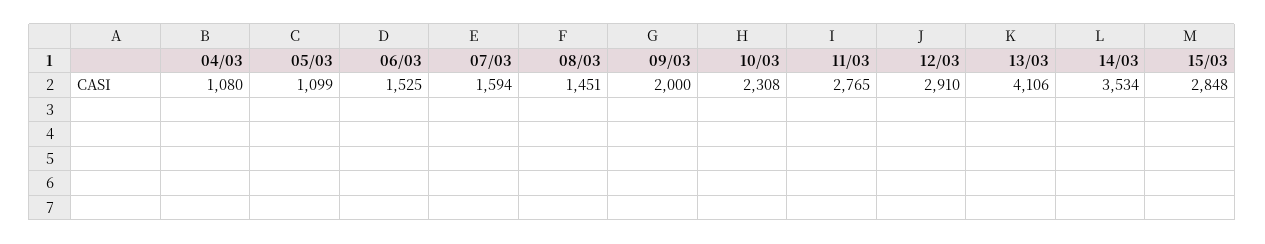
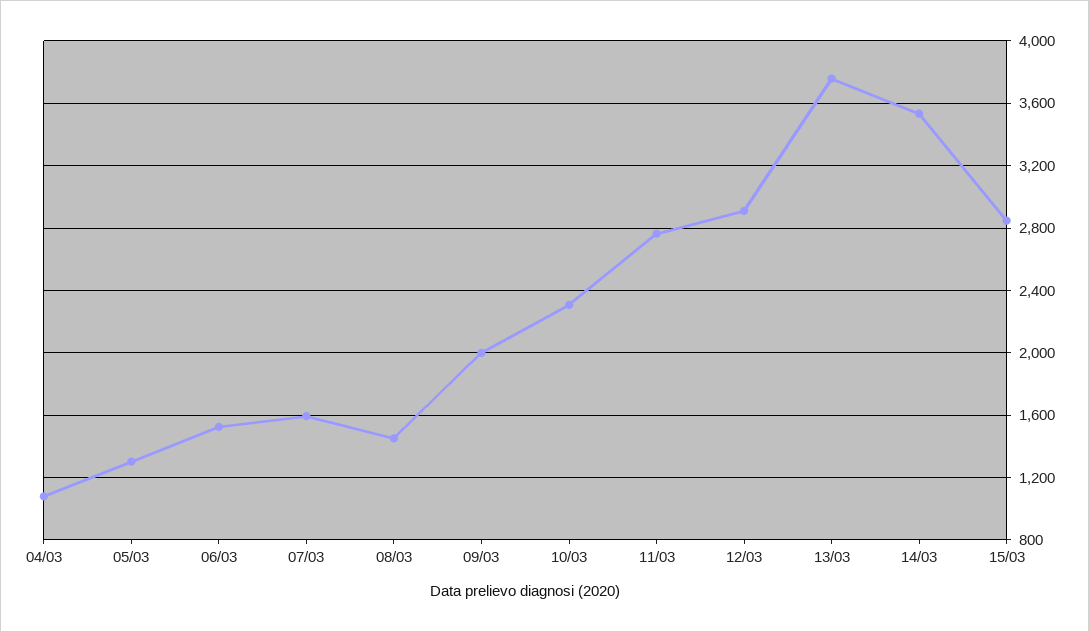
  {
    "04/03": 1080,
-   "05/03": 1099,
+   "05/03": 1300,
    "06/03": 1525,
    "07/03": 1594,
    "08/03": 1451,
    "09/03": 2000,
    "10/03": 2308,
    "11/03": 2765,
    "12/03": 2910,
-   "13/03": 4106,
+   "13/03": 3750,
    "14/03": 3534,
    "15/03": 2848
  }

